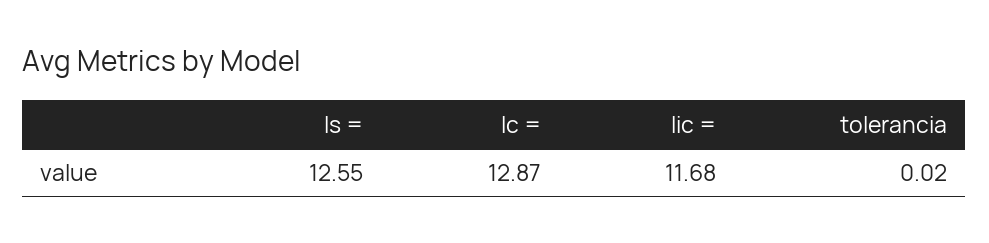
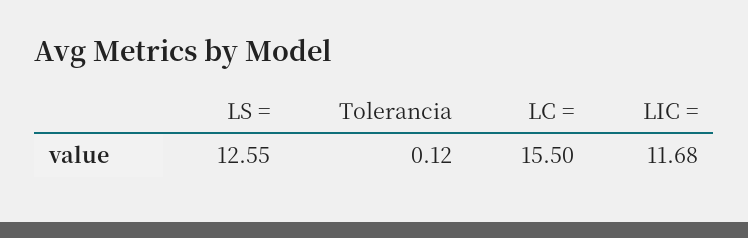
  {
    "ls =": 12.55,
-   "lc =": 12.87,
+   "lc =": 15.5,
    "lic =": 11.68,
-   "tolerancia": 0.02
+   "tolerancia": 0.12
  }

